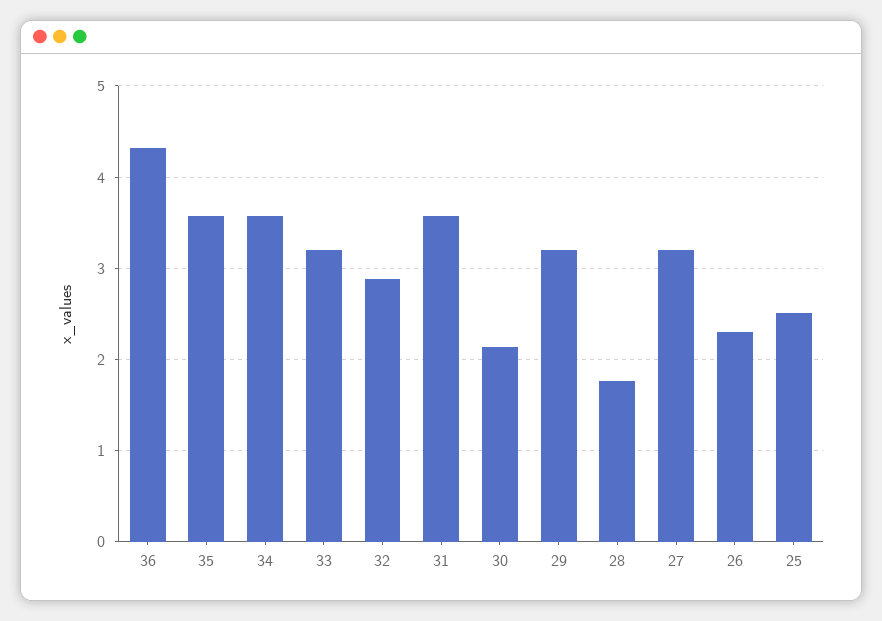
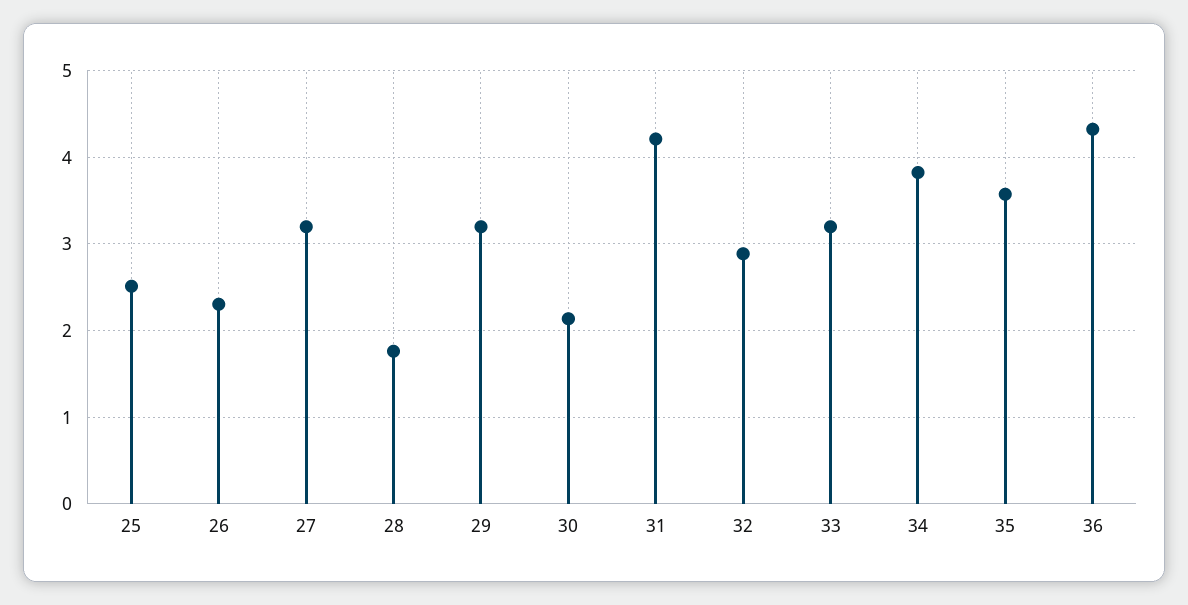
  {
    "36": 4.3,
    "35": 3.6,
-   "34": 3.6,
+   "34": 3.8,
    "33": 3.2,
    "32": 2.9,
-   "31": 3.6,
+   "31": 4.2,
    "30": 2.1,
    "29": 3.2,
    "28": 1.8,
    "27": 3.2,
    "26": 2.3,
    "25": 2.5
  }

